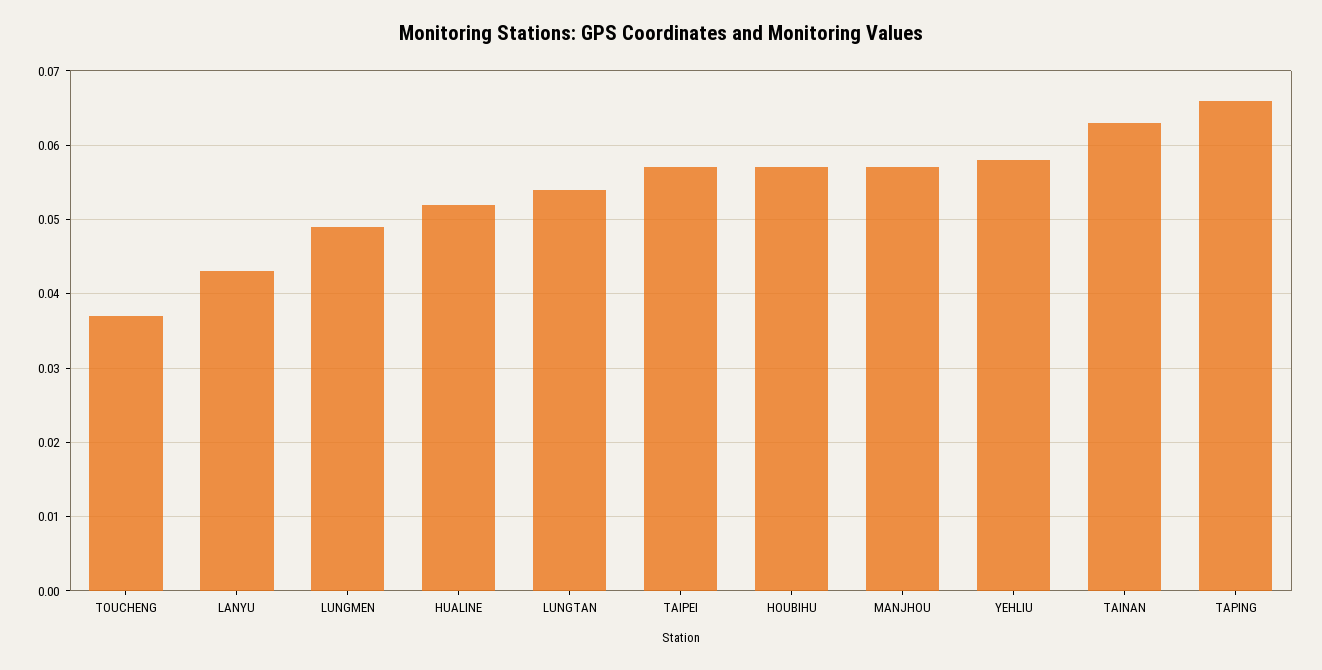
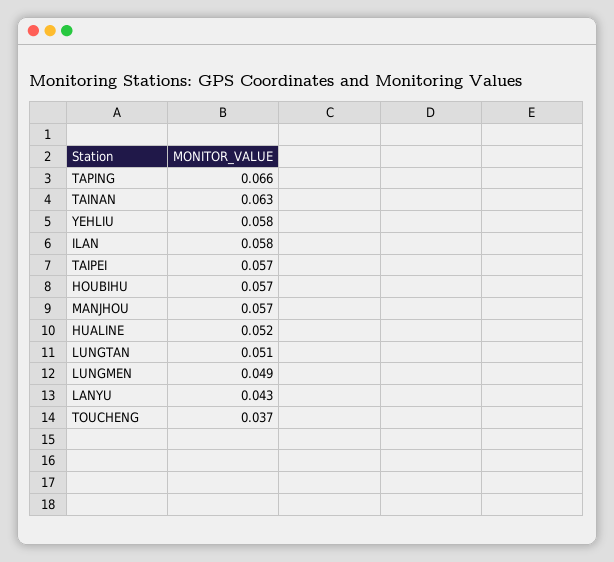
  {
    "TOUCHENG": 0.037,
    "LANYU": 0.043,
    "LUNGMEN": 0.049,
    "HUALINE": 0.052,
-   "LUNGTAN": 0.054,
+   "LUNGTAN": 0.051,
    "TAIPEI": 0.057,
    "HOUBIHU": 0.057,
    "MANJHOU": 0.057,
    "YEHLIU": 0.058,
    "TAINAN": 0.063,
-   "TAPING": 0.066
+   "TAPING": 0.066,
+   "ILAN": 0.058
  }

